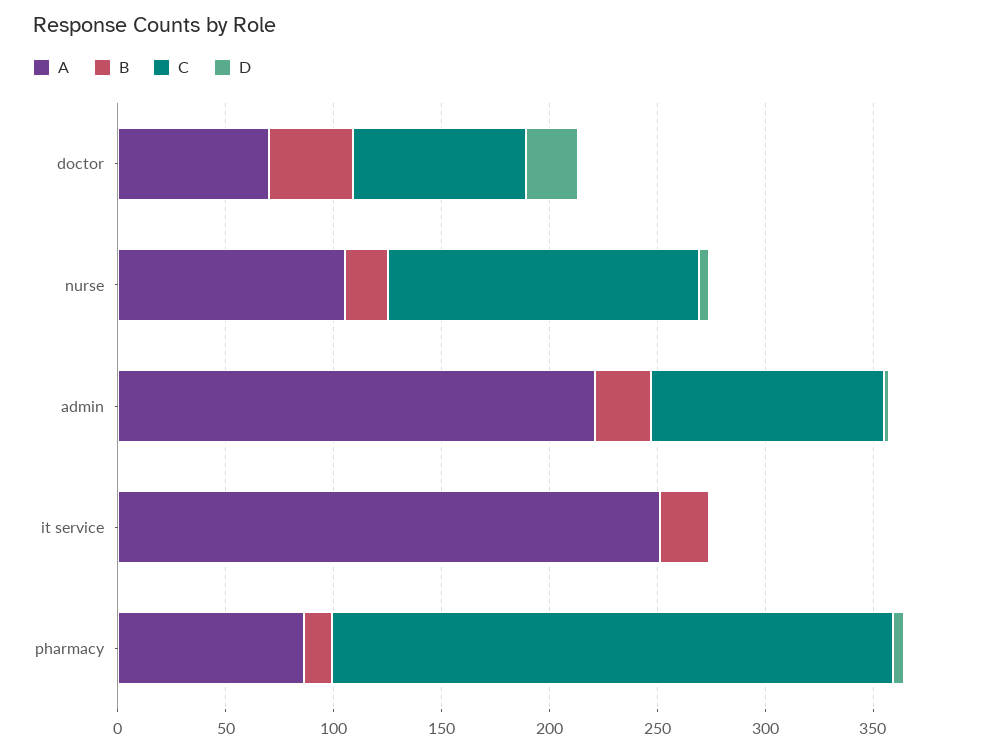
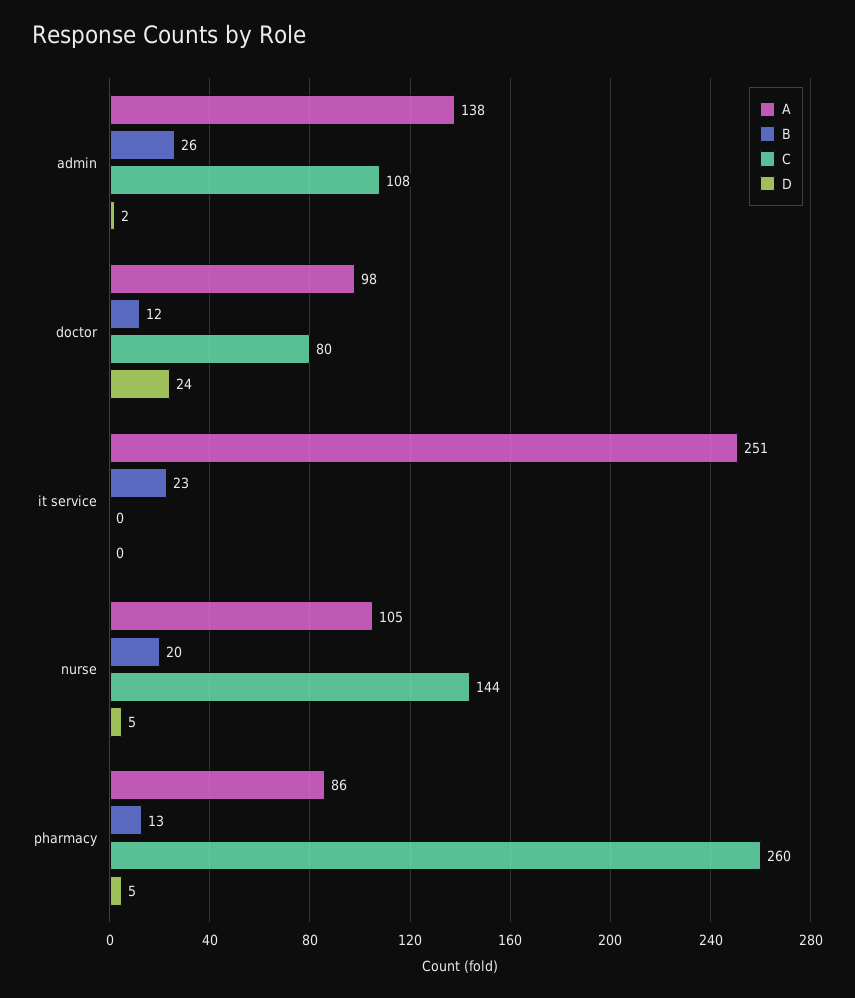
  {
    "A": {
-     "doctor": 70,
+     "doctor": 98,
      "nurse": 105,
-     "admin": 220,
+     "admin": 138,
      "it service": 251,
      "pharmacy": 86
    },
    "B": {
-     "doctor": 40,
+     "doctor": 12,
      "nurse": 20,
      "admin": 26,
      "it service": 23,
      "pharmacy": 13
    },
    "C": {
      "doctor": 80,
      "nurse": 144,
      "admin": 108,
      "it service": 0,
      "pharmacy": 260
    },
    "D": {
      "doctor": 24,
      "nurse": 5,
      "admin": 2,
      "it service": 0,
      "pharmacy": 5
    }
  }

